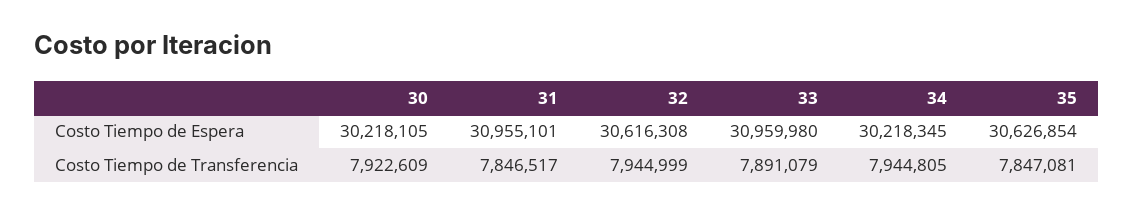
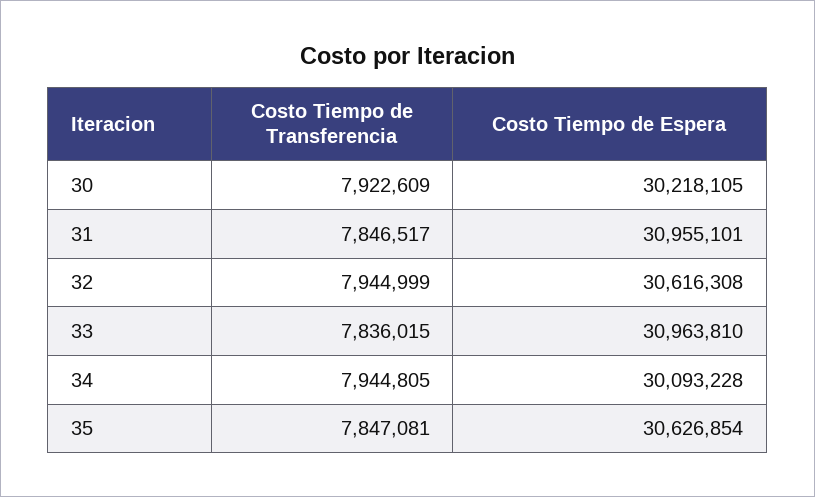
  {
    "30": {
      "Costo Tiempo de Espera": 30218105,
      "Costo Tiempo de Transferencia": 7922609
    },
    "31": {
      "Costo Tiempo de Espera": 30955101,
      "Costo Tiempo de Transferencia": 7846517
    },
    "32": {
      "Costo Tiempo de Espera": 30616308,
      "Costo Tiempo de Transferencia": 7944999
    },
    "33": {
-     "Costo Tiempo de Espera": 30959980,
+     "Costo Tiempo de Espera": 30963810,
-     "Costo Tiempo de Transferencia": 7891079
+     "Costo Tiempo de Transferencia": 7836015
    },
    "34": {
-     "Costo Tiempo de Espera": 30218345,
+     "Costo Tiempo de Espera": 30093228,
      "Costo Tiempo de Transferencia": 7944805
    },
    "35": {
      "Costo Tiempo de Espera": 30626854,
      "Costo Tiempo de Transferencia": 7847081
    }
  }

